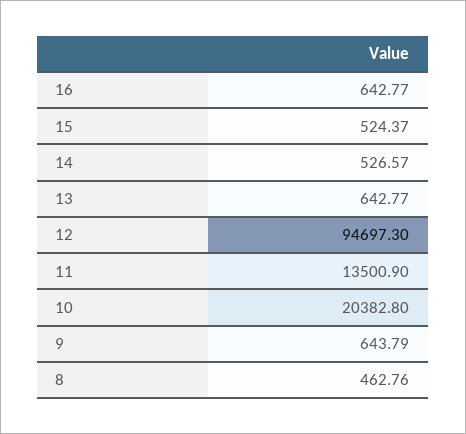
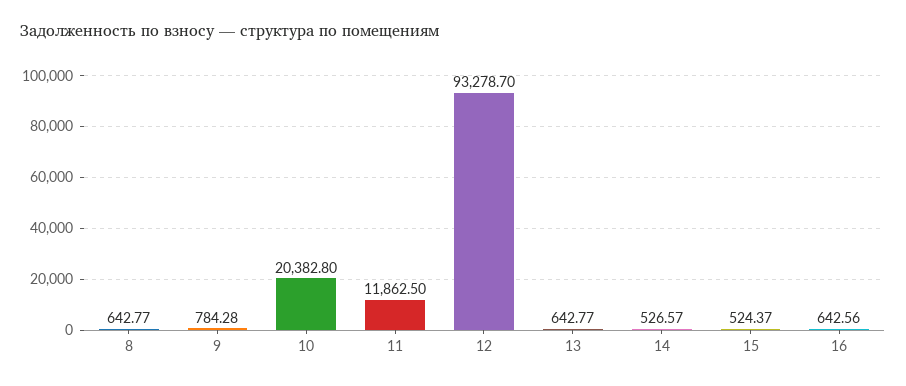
  {
-   "16": 642.77,
+   "16": 642.56,
    "15": 524.37,
    "14": 526.57,
    "13": 642.77,
-   "12": 94697.3,
+   "12": 93278.7,
-   "11": 13500.9,
+   "11": 11862.5,
    "10": 20382.8,
-   "9": 643.79,
+   "9": 784.28,
-   "8": 462.76
+   "8": 642.77
  }

